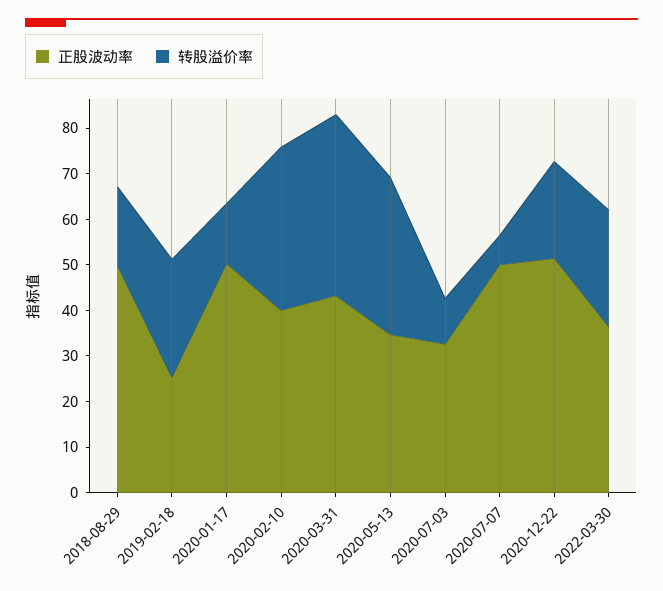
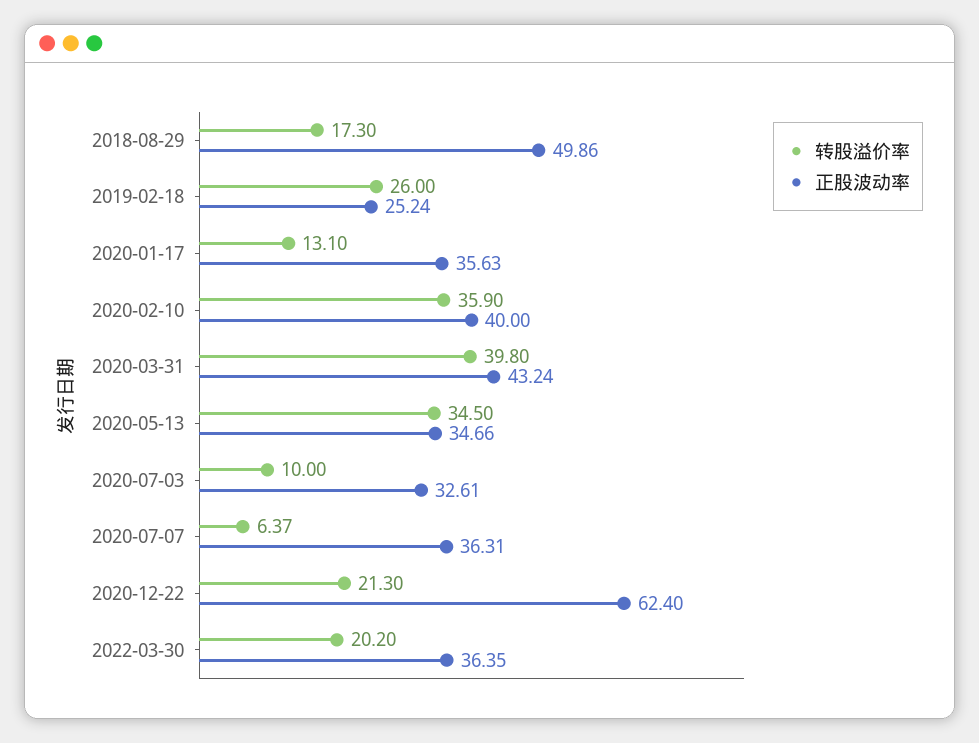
  {
    "正股波动率": {
      "2018-08-29": 49.86,
      "2019-02-18": 25.24,
-     "2020-01-17": 50,
+     "2020-01-17": 35.63,
      "2020-02-10": 40,
      "2020-03-31": 43.24,
      "2020-05-13": 34.66,
      "2020-07-03": 32.61,
-     "2020-07-07": 50,
+     "2020-07-07": 36.31,
-     "2020-12-22": 52,
+     "2020-12-22": 62.4,
      "2022-03-30": 36.35
    },
    "转股溢价率": {
      "2018-08-29": 17.3,
      "2019-02-18": 26,
      "2020-01-17": 13.1,
      "2020-02-10": 35.9,
      "2020-03-31": 39.8,
      "2020-05-13": 34.5,
      "2020-07-03": 10,
      "2020-07-07": 6.37,
      "2020-12-22": 21.3,
-     "2022-03-30": 26
+     "2022-03-30": 20.2
    }
  }

